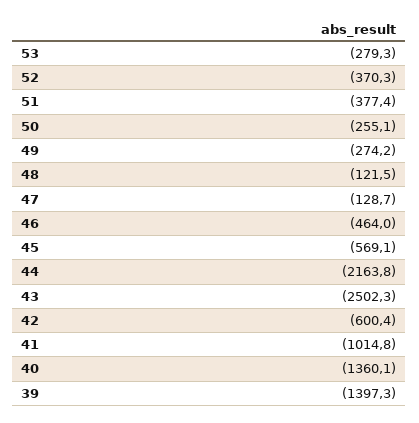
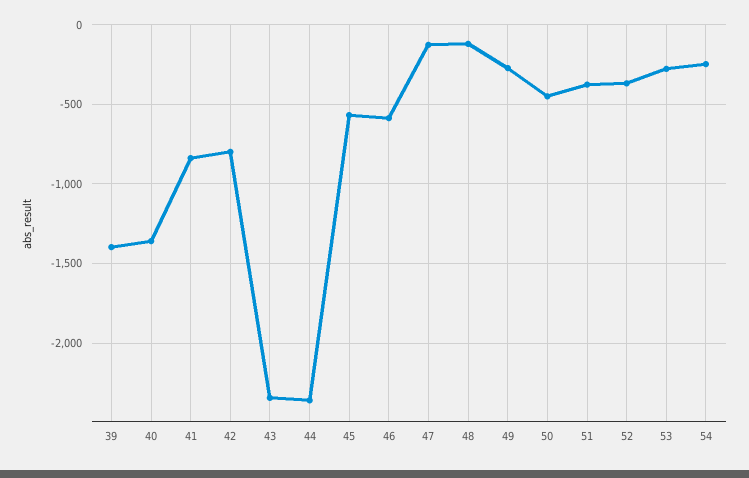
  {
    "53": -279.3,
    "52": -370.3,
    "51": -377.4,
-   "50": -255.1,
+   "50": -450,
    "49": -274.2,
    "48": -121.5,
    "47": -128.7,
-   "46": -464,
+   "46": -600,
    "45": -569.1,
-   "44": -2163.8,
+   "44": -2350,
-   "43": -2502.3,
+   "43": -2350,
-   "42": -600.4,
+   "42": -800,
-   "41": -1014.8,
+   "41": -850,
    "40": -1360.1,
-   "39": -1397.3
+   "39": -1397.3,
+   "54": -250
  }

